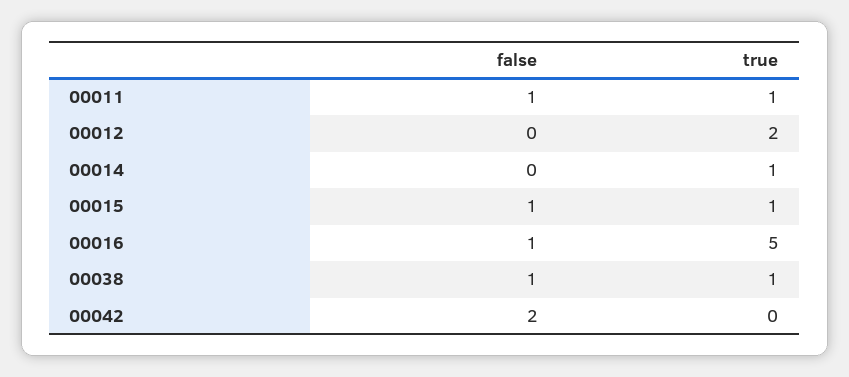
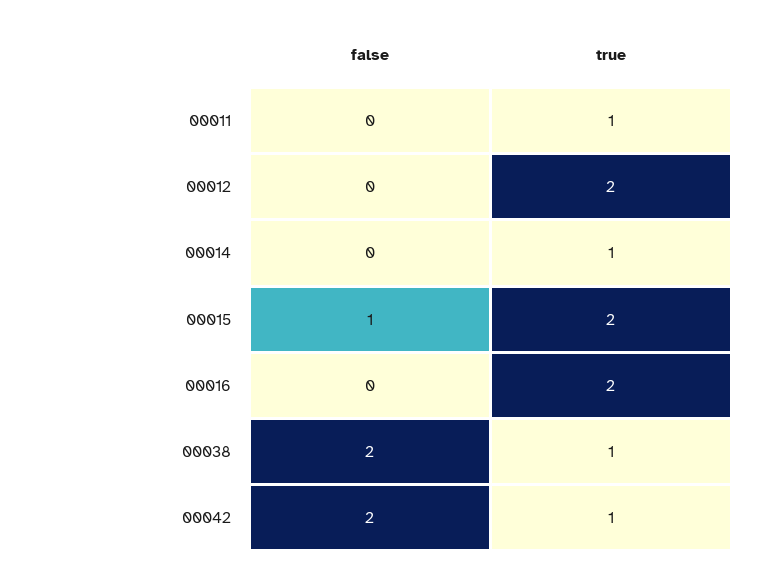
  {
    "false": {
-     "00011": 1,
+     "00011": 0,
      "00012": 0,
      "00014": 0,
      "00015": 1,
-     "00016": 1,
+     "00016": 0,
-     "00038": 1,
+     "00038": 2,
      "00042": 2
    },
    "true": {
      "00011": 1,
      "00012": 2,
      "00014": 1,
-     "00015": 1,
+     "00015": 2,
-     "00016": 5,
+     "00016": 2,
      "00038": 1,
-     "00042": 0
+     "00042": 1
    }
  }

